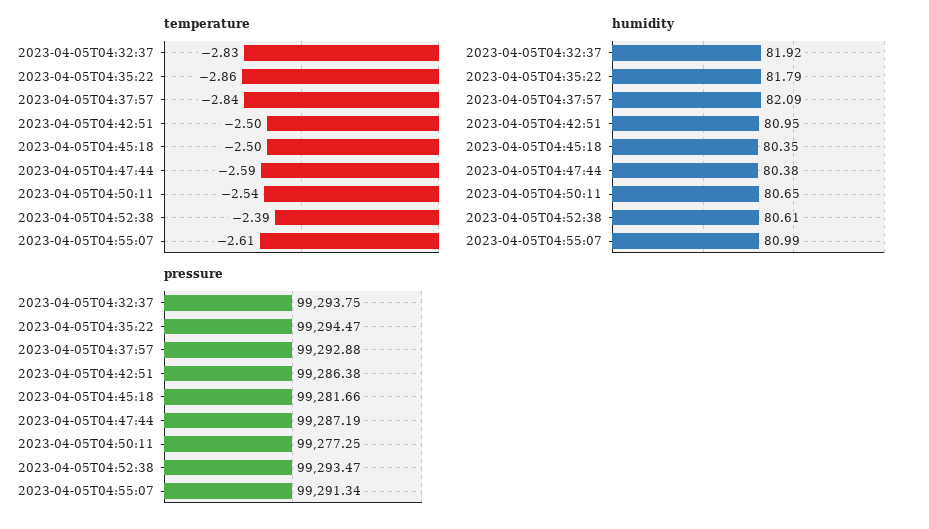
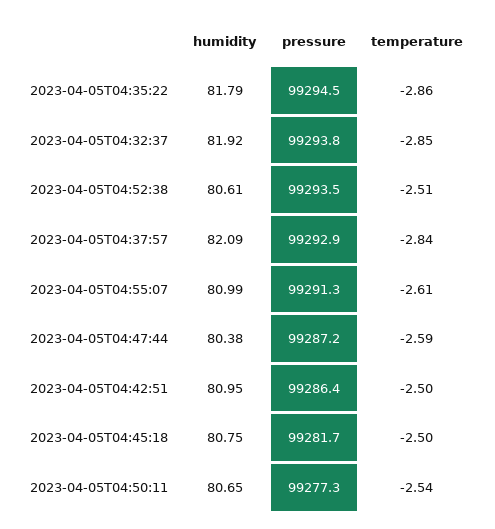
  {
    "temperature": {
-     "2023-04-05T04:32:37": -2.83,
+     "2023-04-05T04:32:37": -2.85,
      "2023-04-05T04:35:22": -2.86,
      "2023-04-05T04:37:57": -2.84,
      "2023-04-05T04:42:51": -2.5,
      "2023-04-05T04:45:18": -2.5,
      "2023-04-05T04:47:44": -2.59,
      "2023-04-05T04:50:11": -2.54,
-     "2023-04-05T04:52:38": -2.39,
+     "2023-04-05T04:52:38": -2.51,
      "2023-04-05T04:55:07": -2.61
    },
    "humidity": {
      "2023-04-05T04:32:37": 81.92,
      "2023-04-05T04:35:22": 81.79,
      "2023-04-05T04:37:57": 82.09,
      "2023-04-05T04:42:51": 80.95,
-     "2023-04-05T04:45:18": 80.35,
+     "2023-04-05T04:45:18": 80.75,
      "2023-04-05T04:47:44": 80.38,
      "2023-04-05T04:50:11": 80.65,
      "2023-04-05T04:52:38": 80.61,
      "2023-04-05T04:55:07": 80.99
    },
    "pressure": {
      "2023-04-05T04:32:37": 99293.75,
      "2023-04-05T04:35:22": 99294.47,
      "2023-04-05T04:37:57": 99292.88,
      "2023-04-05T04:42:51": 99286.38,
      "2023-04-05T04:45:18": 99281.66,
      "2023-04-05T04:47:44": 99287.19,
      "2023-04-05T04:50:11": 99277.25,
      "2023-04-05T04:52:38": 99293.47,
      "2023-04-05T04:55:07": 99291.34
    }
  }

